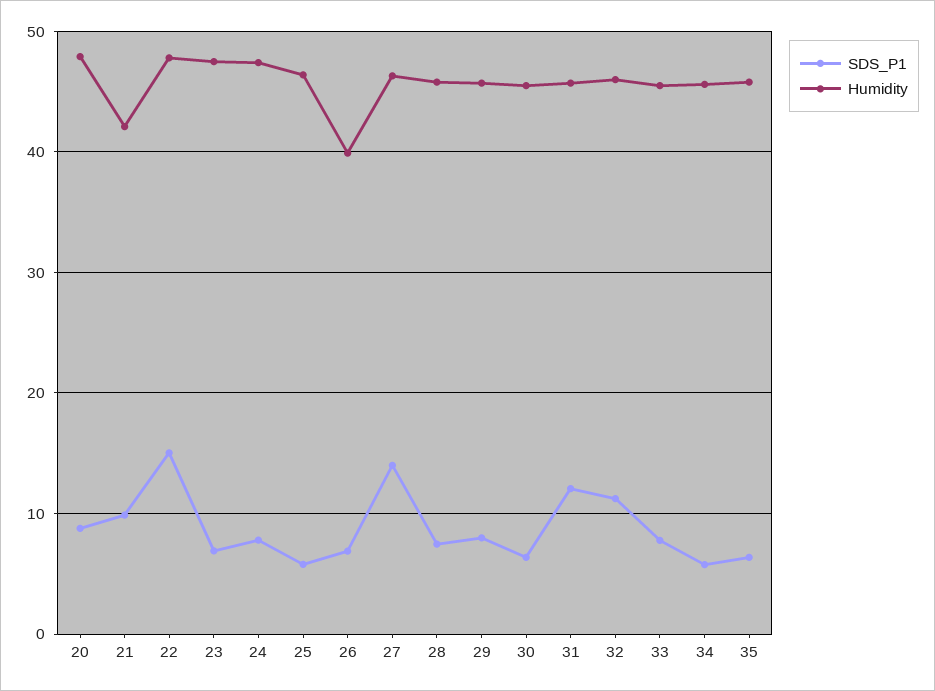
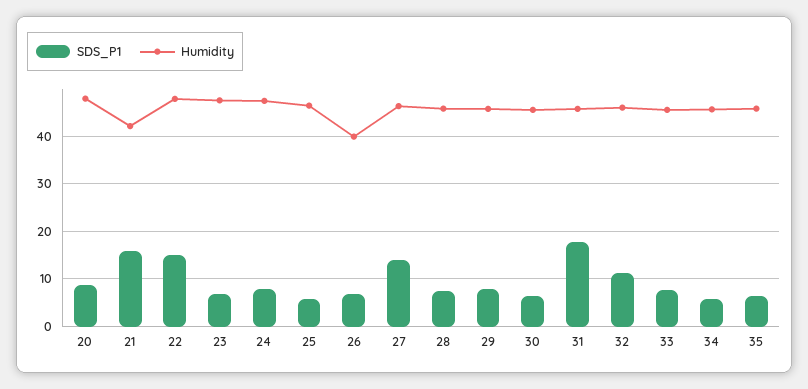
  {
    "SDS_P1": {
      "20": 9,
-     "21": 10,
+     "21": 16,
      "22": 15,
      "23": 7,
      "24": 8,
      "25": 6,
      "26": 7,
      "27": 14,
      "28": 7,
      "29": 8,
      "30": 6,
-     "31": 12,
+     "31": 18,
      "32": 11,
      "33": 8,
      "34": 6,
      "35": 6
    },
    "Humidity": {
      "20": 48,
      "21": 42,
      "22": 48,
      "23": 48,
      "24": 47,
      "25": 46,
      "26": 40,
      "27": 46,
      "28": 46,
      "29": 46,
      "30": 46,
      "31": 46,
      "32": 46,
      "33": 46,
      "34": 46,
      "35": 46
    }
  }

